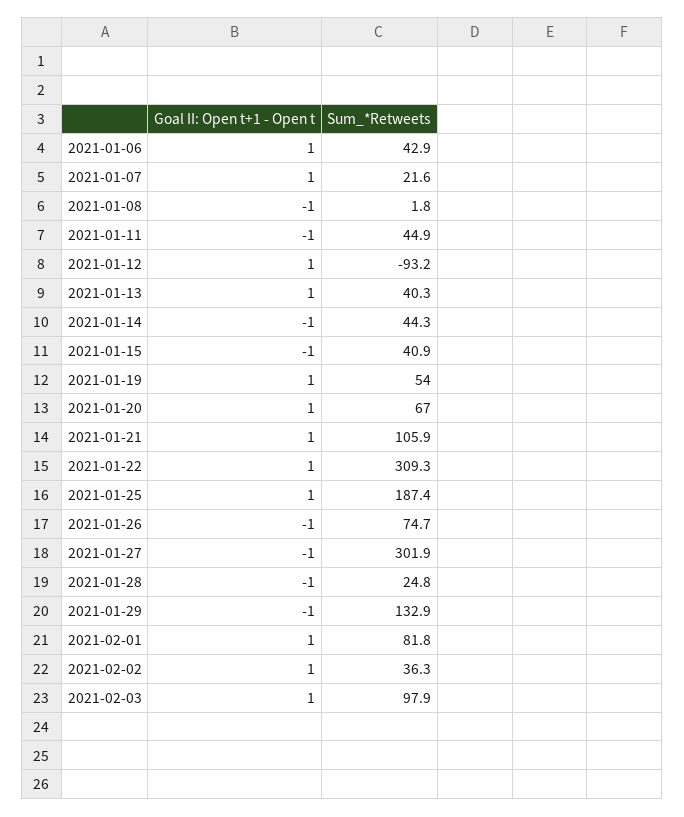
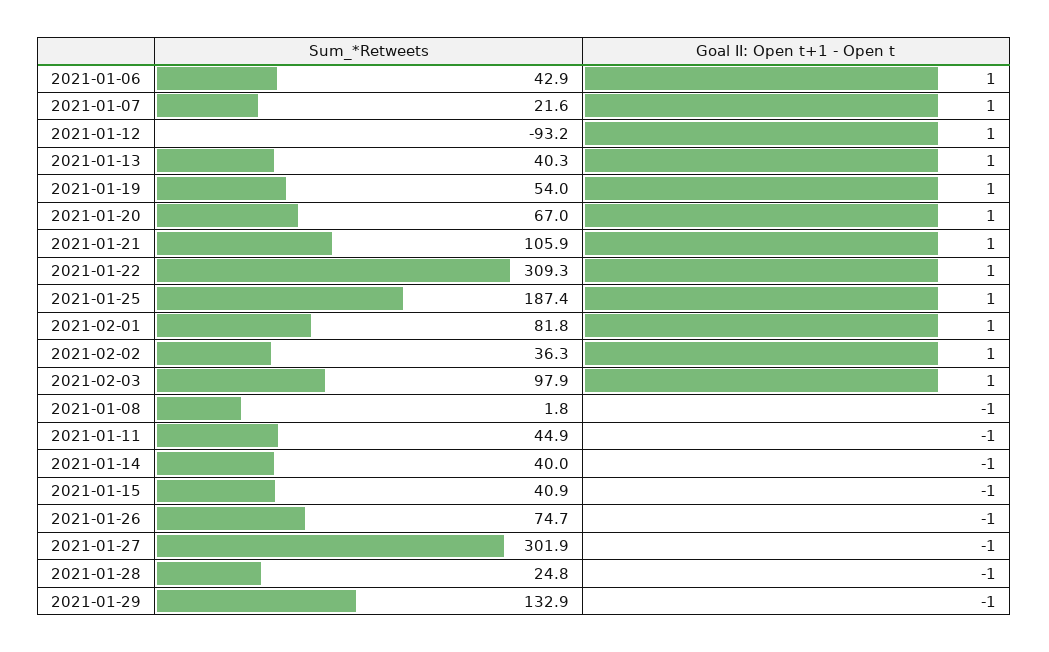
  {
    "Goal II: Open t+1 - Open t": {
      "2021-01-06": 1,
      "2021-01-07": 1,
      "2021-01-08": -1,
      "2021-01-11": -1,
      "2021-01-12": 1,
      "2021-01-13": 1,
      "2021-01-14": -1,
      "2021-01-15": -1,
      "2021-01-19": 1,
      "2021-01-20": 1,
      "2021-01-21": 1,
      "2021-01-22": 1,
      "2021-01-25": 1,
      "2021-01-26": -1,
      "2021-01-27": -1,
      "2021-01-28": -1,
      "2021-01-29": -1,
      "2021-02-01": 1,
      "2021-02-02": 1,
      "2021-02-03": 1
    },
    "Sum_*Retweets": {
      "2021-01-06": 42.9,
      "2021-01-07": 21.6,
      "2021-01-08": 1.8,
      "2021-01-11": 44.9,
      "2021-01-12": -93.2,
      "2021-01-13": 40.3,
-     "2021-01-14": 44.3,
+     "2021-01-14": 40,
      "2021-01-15": 40.9,
      "2021-01-19": 54,
      "2021-01-20": 67,
      "2021-01-21": 105.9,
      "2021-01-22": 309.3,
      "2021-01-25": 187.4,
      "2021-01-26": 74.7,
      "2021-01-27": 301.9,
      "2021-01-28": 24.8,
      "2021-01-29": 132.9,
      "2021-02-01": 81.8,
      "2021-02-02": 36.3,
      "2021-02-03": 97.9
    }
  }

